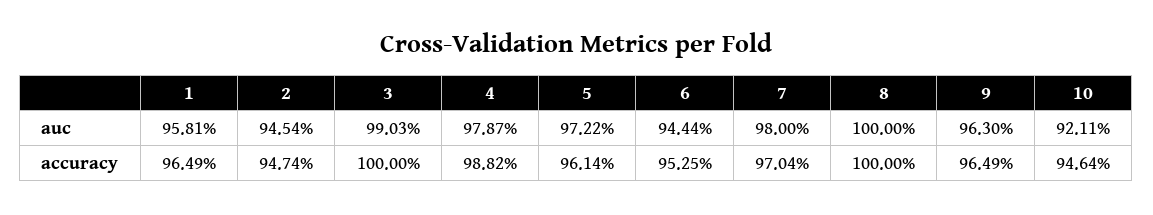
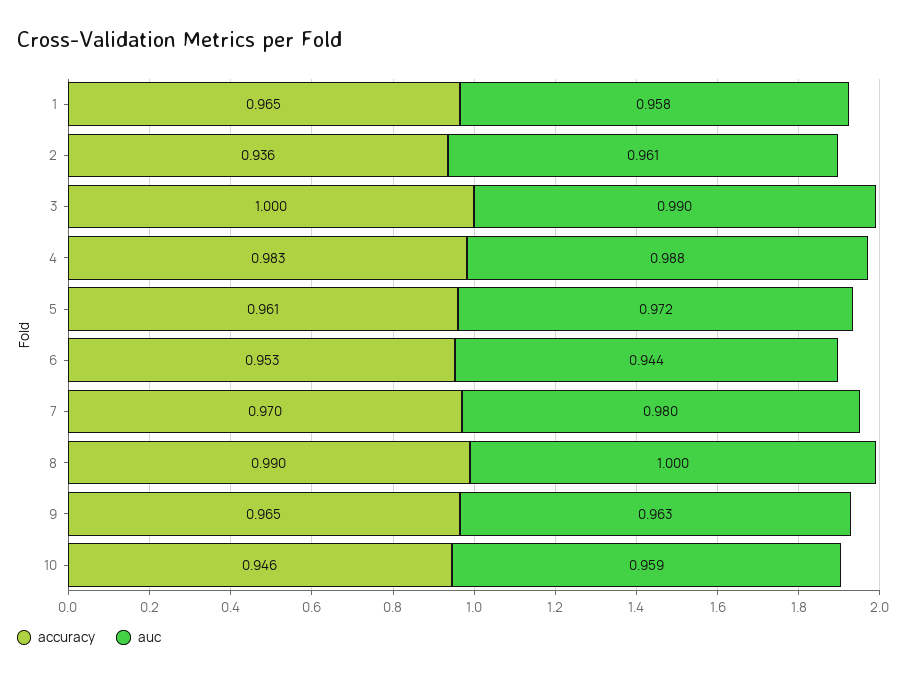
  {
    "auc": {
      "1": 0.9581,
-     "2": 0.9454,
+     "2": 0.961,
      "3": 0.9903,
-     "4": 0.9787,
+     "4": 0.988,
      "5": 0.9722,
      "6": 0.9444,
      "7": 0.98,
      "8": 1,
      "9": 0.963,
-     "10": 0.9211
+     "10": 0.959
    },
    "accuracy": {
      "1": 0.9649,
-     "2": 0.9474,
+     "2": 0.936,
      "3": 1,
-     "4": 0.9882,
+     "4": 0.983,
      "5": 0.9614,
      "6": 0.9525,
      "7": 0.9704,
-     "8": 1,
+     "8": 0.99,
      "9": 0.9649,
      "10": 0.9464
    }
  }

